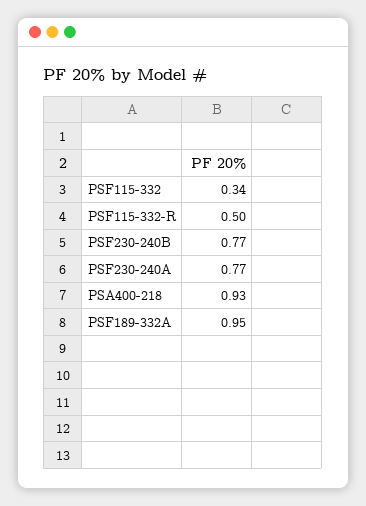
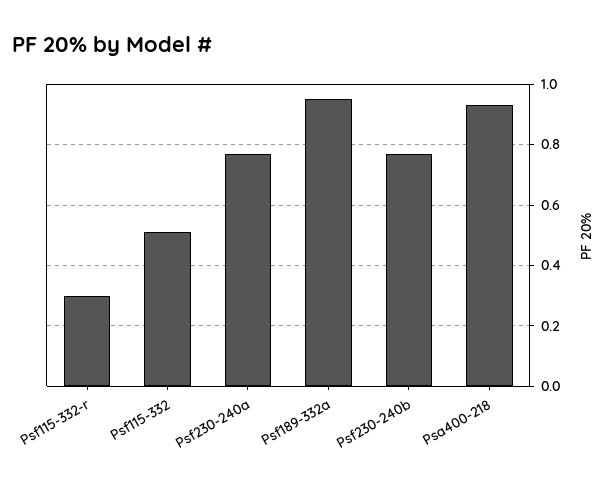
  {
-   "PSF115-332": 0.34,
+   "PSF115-332": 0.5,
-   "PSF115-332-R": 0.5,
+   "PSF115-332-R": 0.3,
    "PSF230-240B": 0.77,
    "PSF230-240A": 0.77,
    "PSA400-218": 0.93,
    "PSF189-332A": 0.95
  }

